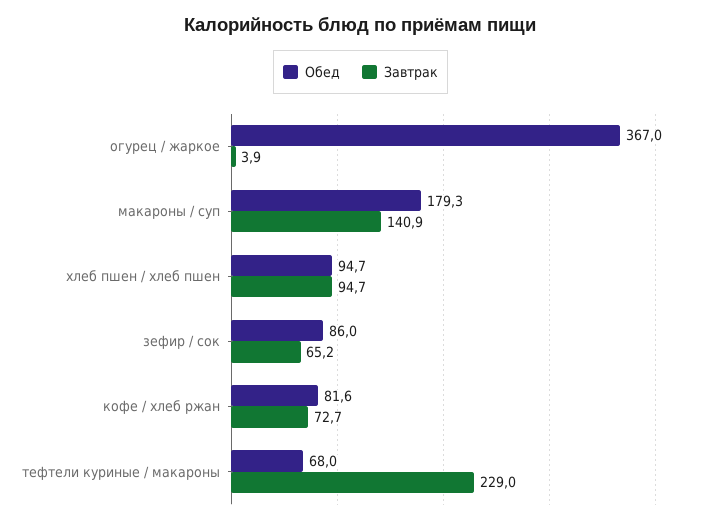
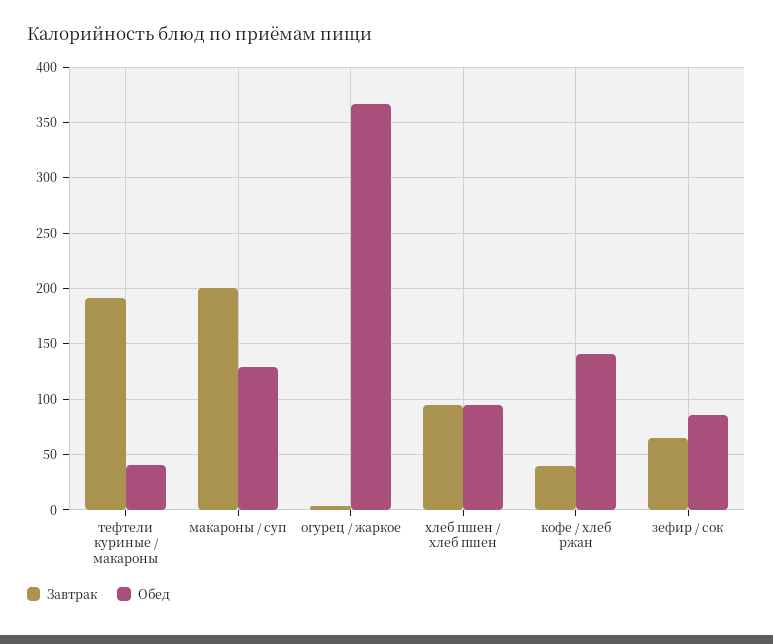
  {
    "Обед": {
      "огурец / жаркое": 367,
-     "макароны / суп": 179.3,
+     "макароны / суп": 130,
      "хлеб пшен / хлеб пшен": 94.7,
      "зефир / сок": 86,
-     "кофе / хлеб ржан": 81.6,
+     "кофе / хлеб ржан": 140,
-     "тефтели куриные / макароны": 68
+     "тефтели куриные / макароны": 40
    },
    "Завтрак": {
      "огурец / жаркое": 3.9,
-     "макароны / суп": 140.9,
+     "макароны / суп": 200,
      "хлеб пшен / хлеб пшен": 94.7,
      "зефир / сок": 65.2,
-     "кофе / хлеб ржан": 72.7,
+     "кофе / хлеб ржан": 40,
-     "тефтели куриные / макароны": 229
+     "тефтели куриные / макароны": 190
    }
  }

